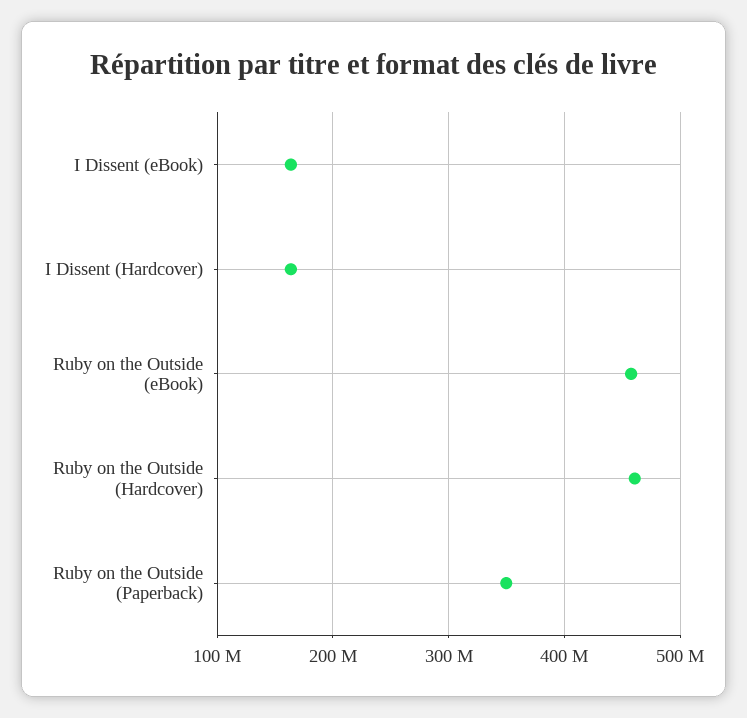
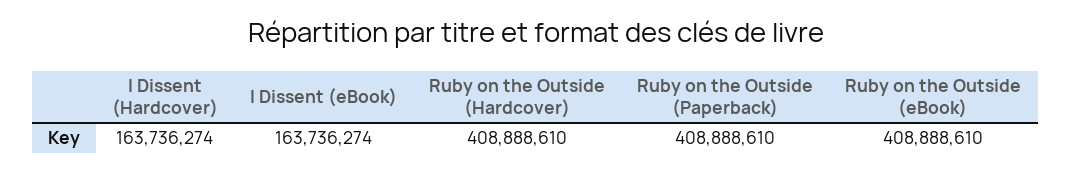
  {
    "I Dissent (eBook)": 163736274,
    "I Dissent (Hardcover)": 163736274,
-   "Ruby on the Outside (eBook)": 460000000,
+   "Ruby on the Outside (eBook)": 408888610,
-   "Ruby on the Outside (Hardcover)": 460000000,
+   "Ruby on the Outside (Hardcover)": 408888610,
-   "Ruby on the Outside (Paperback)": 350000000
+   "Ruby on the Outside (Paperback)": 408888610
  }

